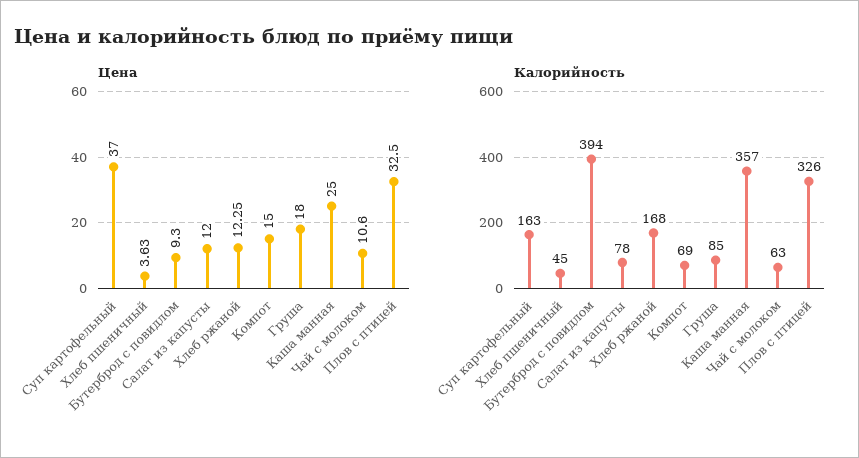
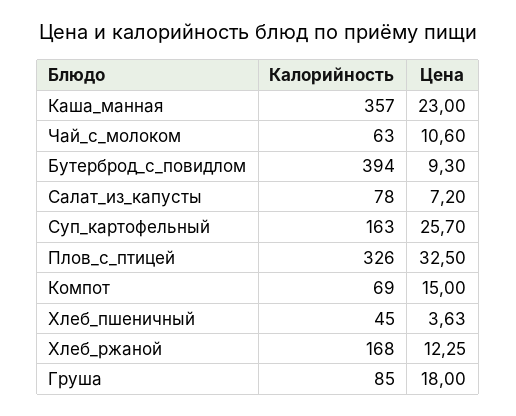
  {
    "Цена": {
-     "Суп картофельный": 37,
+     "Суп картофельный": 25.7,
      "Хлеб пшеничный": 3.63,
      "Бутерброд с повидлом": 9.3,
-     "Салат из капусты": 12,
+     "Салат из капусты": 7.2,
      "Хлеб ржаной": 12.25,
      "Компот": 15,
      "Груша": 18,
-     "Каша манная": 25,
+     "Каша манная": 23,
      "Чай с молоком": 10.6,
      "Плов с птицей": 32.5
    },
    "Калорийность": {
      "Суп картофельный": 163,
      "Хлеб пшеничный": 45,
      "Бутерброд с повидлом": 394,
      "Салат из капусты": 78,
      "Хлеб ржаной": 168,
      "Компот": 69,
      "Груша": 85,
      "Каша манная": 357,
      "Чай с молоком": 63,
      "Плов с птицей": 326
    }
  }

